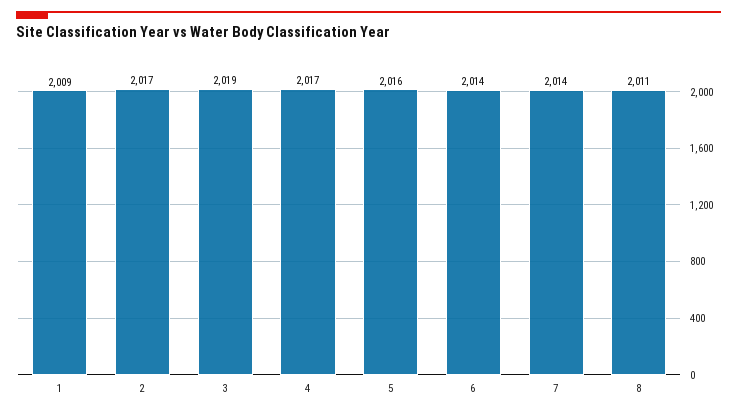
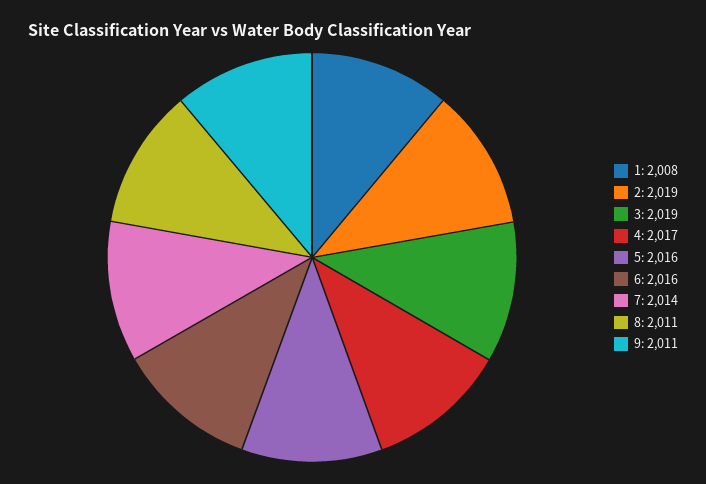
  {
-   "1": 2009,
+   "1": 2008,
-   "2": 2017,
+   "2": 2019,
    "3": 2019,
    "4": 2017,
    "5": 2016,
-   "6": 2014,
+   "6": 2016,
    "7": 2014,
-   "8": 2011
+   "8": 2011,
+   "9": 2011
  }

